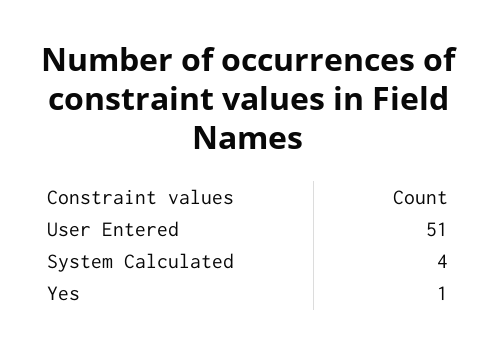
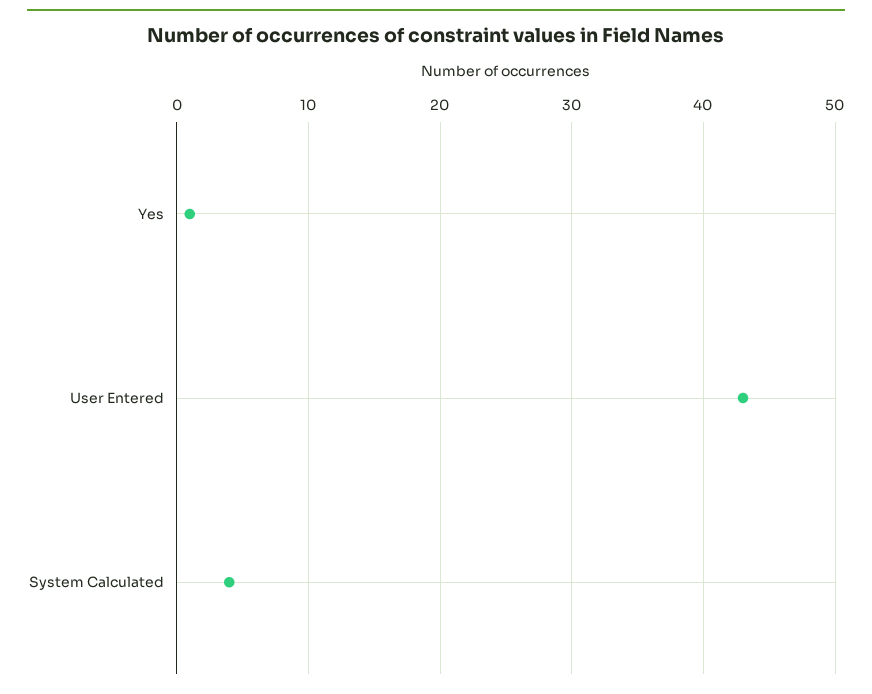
  {
-   "User Entered": 51,
+   "User Entered": 43,
    "System Calculated": 4,
    "Yes": 1
  }

